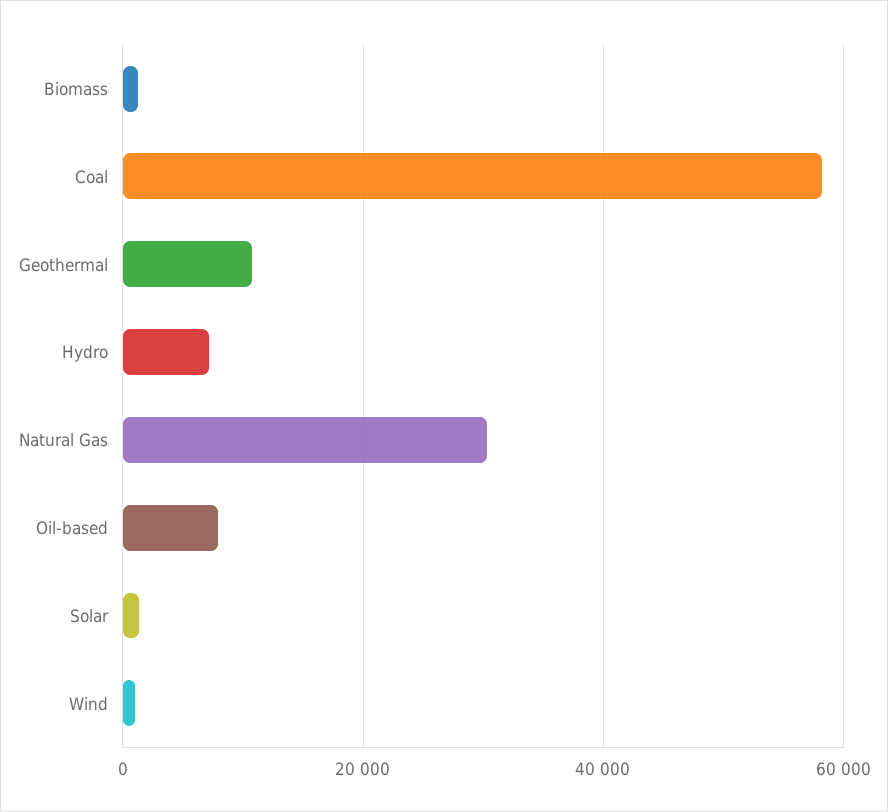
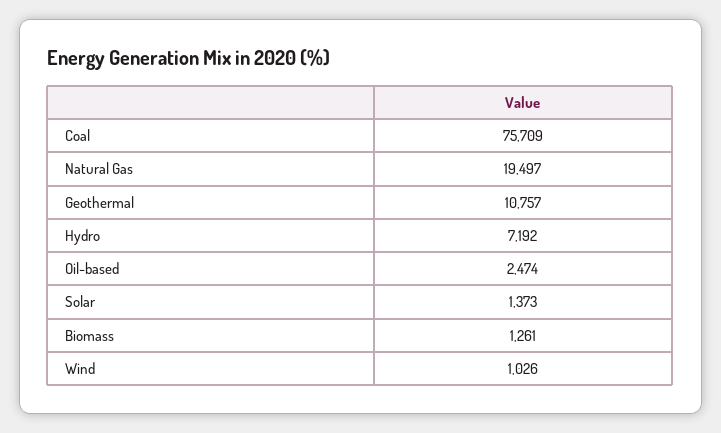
  {
    "Biomass": 1261,
-   "Coal": 58000,
+   "Coal": 75709,
    "Geothermal": 10757,
    "Hydro": 7192,
-   "Natural Gas": 30000,
+   "Natural Gas": 19497,
-   "Oil-based": 8000,
+   "Oil-based": 2474,
    "Solar": 1373,
    "Wind": 1026
  }

